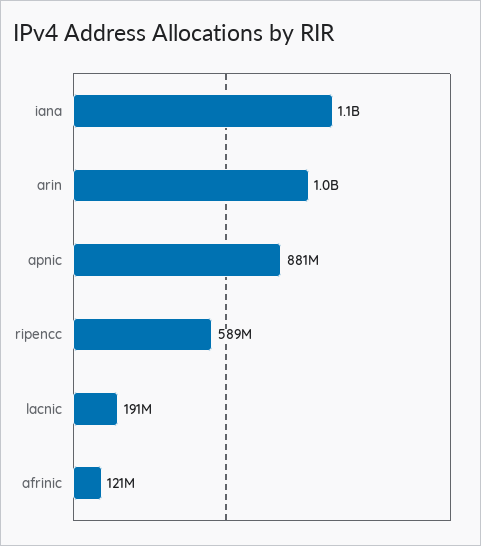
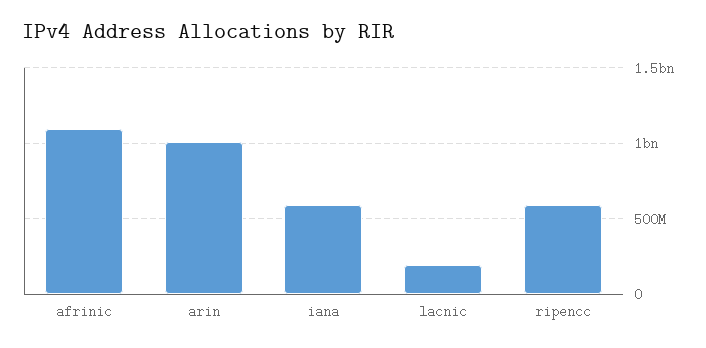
  {
-   "iana": 1100000000,
+   "iana": 600000000,
    "arin": 1000000000,
-   "apnic": 881000000,
    "ripencc": 589000000,
    "lacnic": 191000000,
-   "afrinic": 121000000
+   "afrinic": 1100000000
  }

